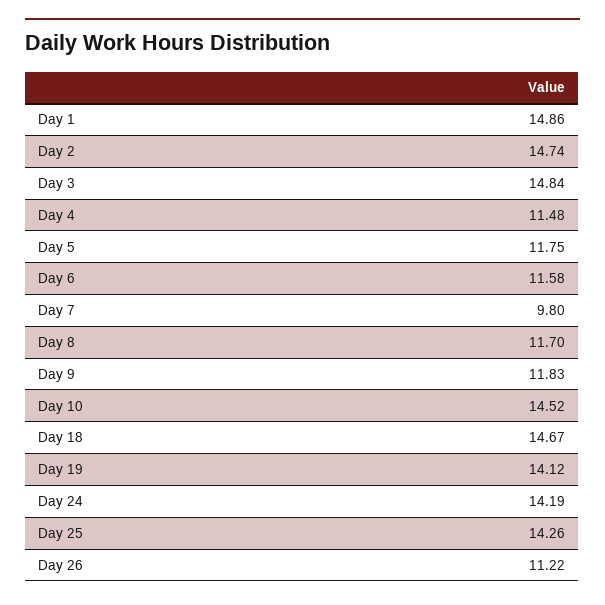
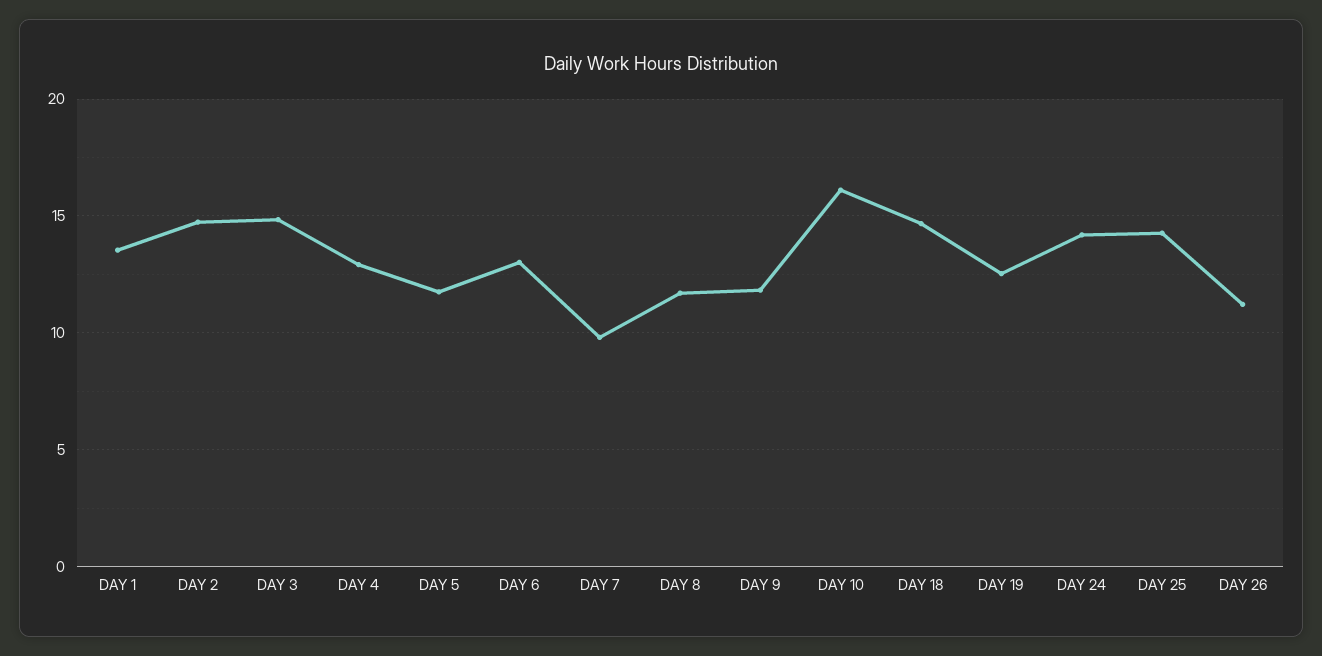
  {
-   "Day 1": 14.86,
+   "Day 1": 13.5,
    "Day 2": 14.74,
    "Day 3": 14.84,
-   "Day 4": 11.48,
+   "Day 4": 13,
    "Day 5": 11.75,
-   "Day 6": 11.58,
+   "Day 6": 13,
    "Day 7": 9.8,
    "Day 8": 11.7,
    "Day 9": 11.83,
-   "Day 10": 14.52,
+   "Day 10": 16,
    "Day 18": 14.67,
-   "Day 19": 14.12,
+   "Day 19": 12.5,
    "Day 24": 14.19,
    "Day 25": 14.26,
    "Day 26": 11.22
  }

